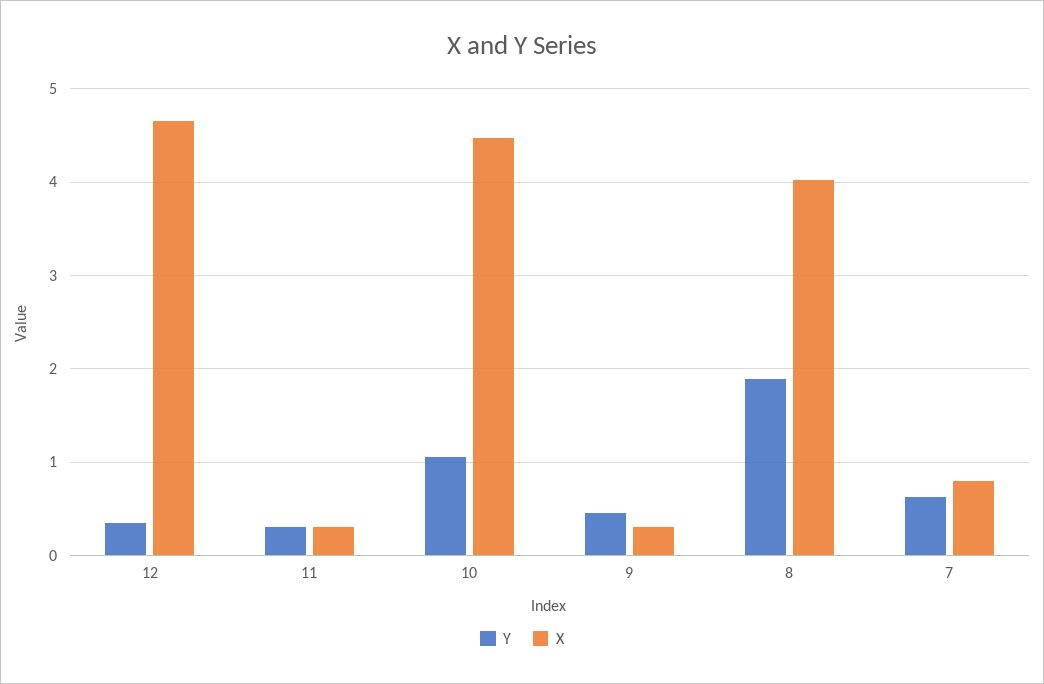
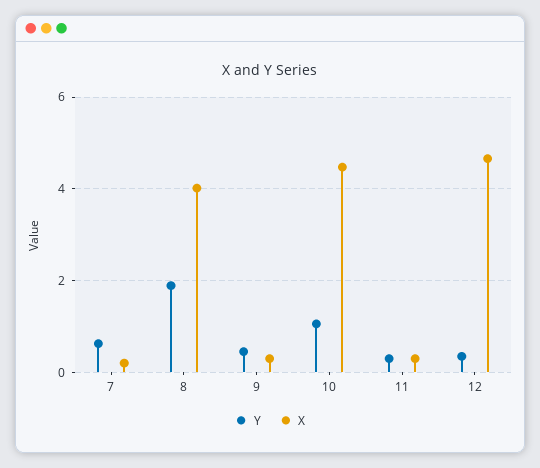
  {
    "Y": {
      "12": 0.4,
      "11": 0.3,
      "10": 1.1,
      "9": 0.5,
      "8": 1.9,
      "7": 0.6
    },
    "X": {
      "12": 4.7,
      "11": 0.3,
      "10": 4.5,
      "9": 0.3,
      "8": 4,
-     "7": 0.8
+     "7": 0.2
    }
  }

